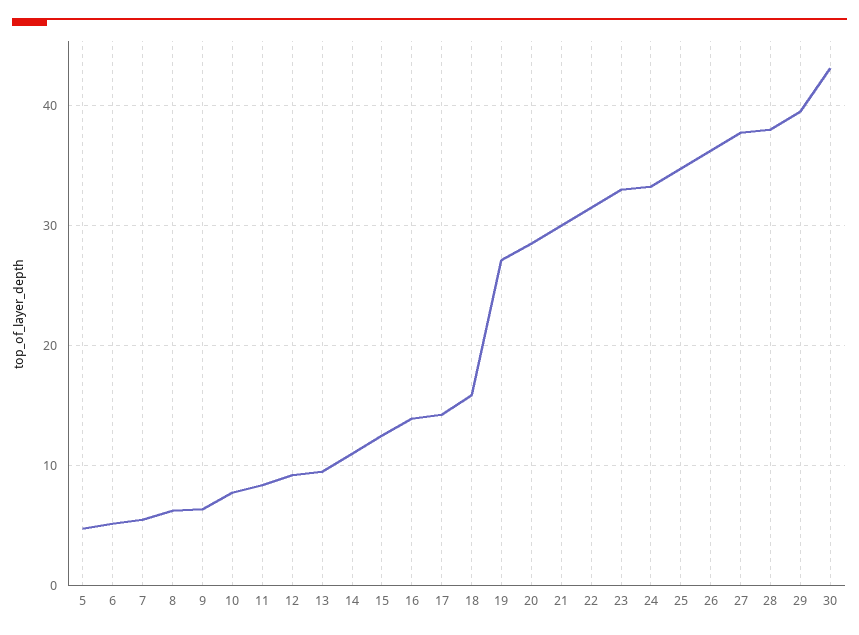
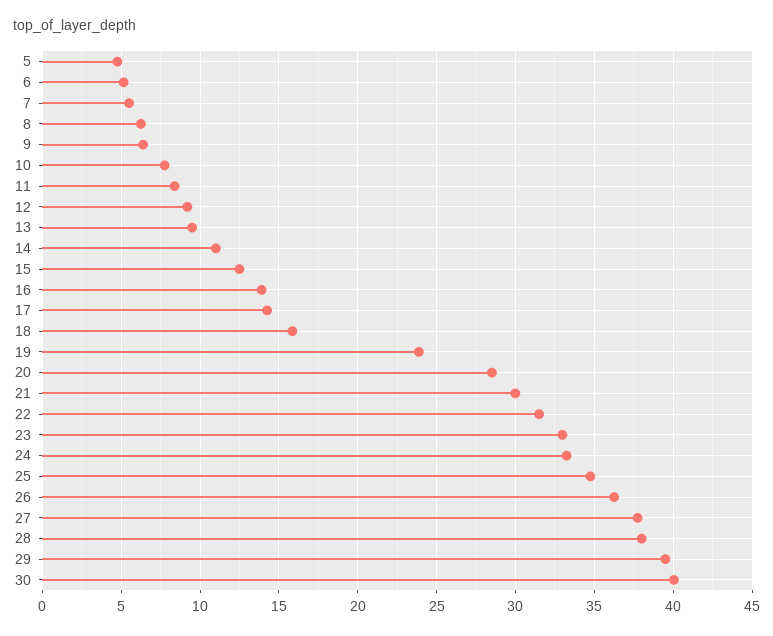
  {
    "5": 5,
    "6": 5,
    "7": 5.5,
    "8": 6.5,
    "9": 6.5,
    "10": 8,
    "11": 8.5,
    "12": 9,
    "13": 9.5,
    "14": 11,
    "15": 12.5,
    "16": 14,
    "17": 14.5,
    "18": 16,
-   "19": 27,
+   "19": 24,
    "20": 28.5,
    "21": 30,
    "22": 31.5,
    "23": 33,
    "24": 33.5,
    "25": 35,
    "26": 36.5,
    "27": 37.5,
    "28": 38,
    "29": 39.5,
-   "30": 43
+   "30": 40
  }

